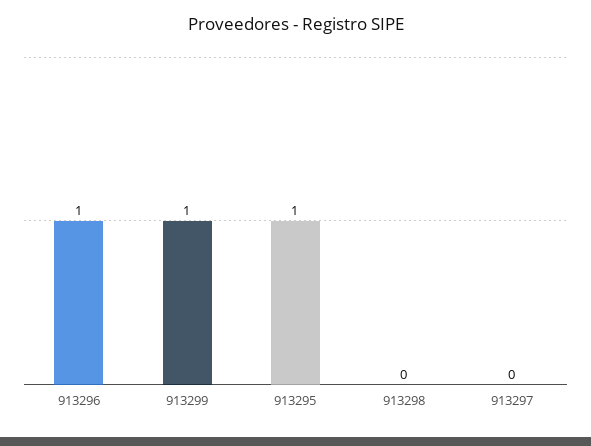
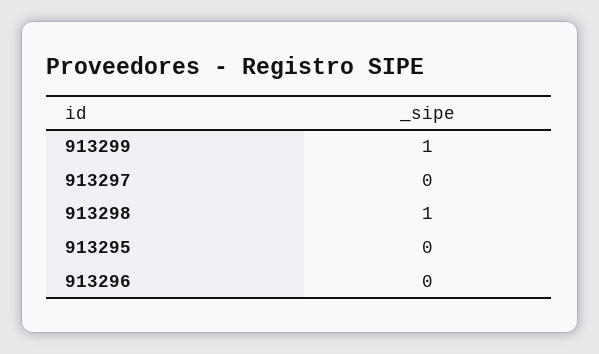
  {
-   "913296": 1,
+   "913296": 0,
    "913299": 1,
-   "913295": 1,
+   "913295": 0,
-   "913298": 0,
+   "913298": 1,
    "913297": 0
  }

